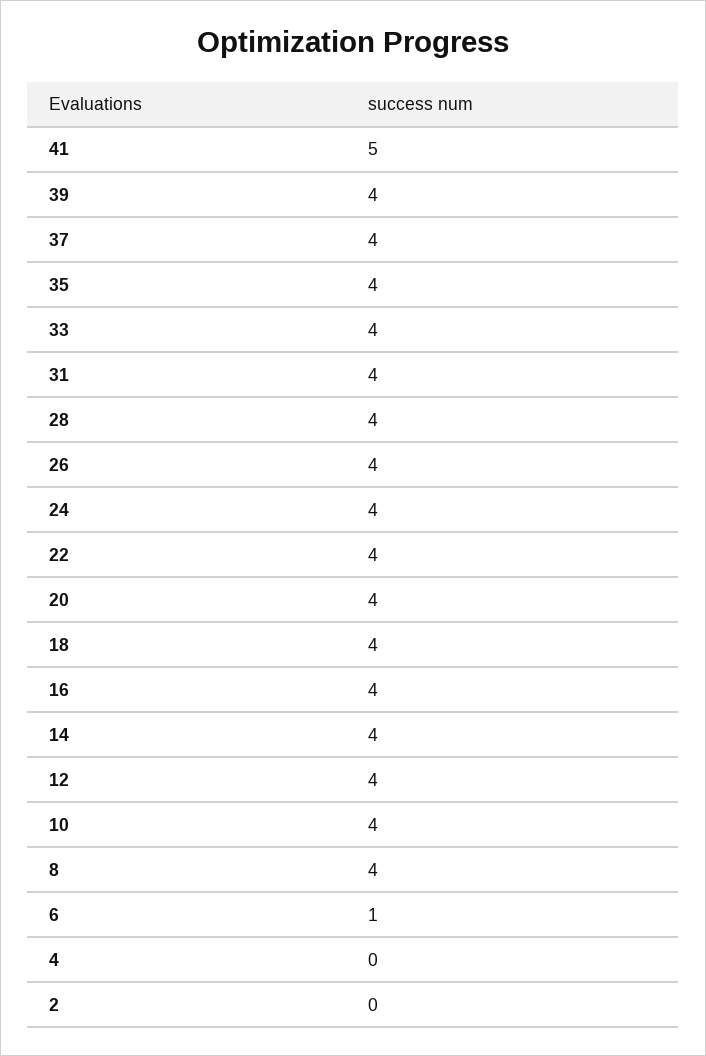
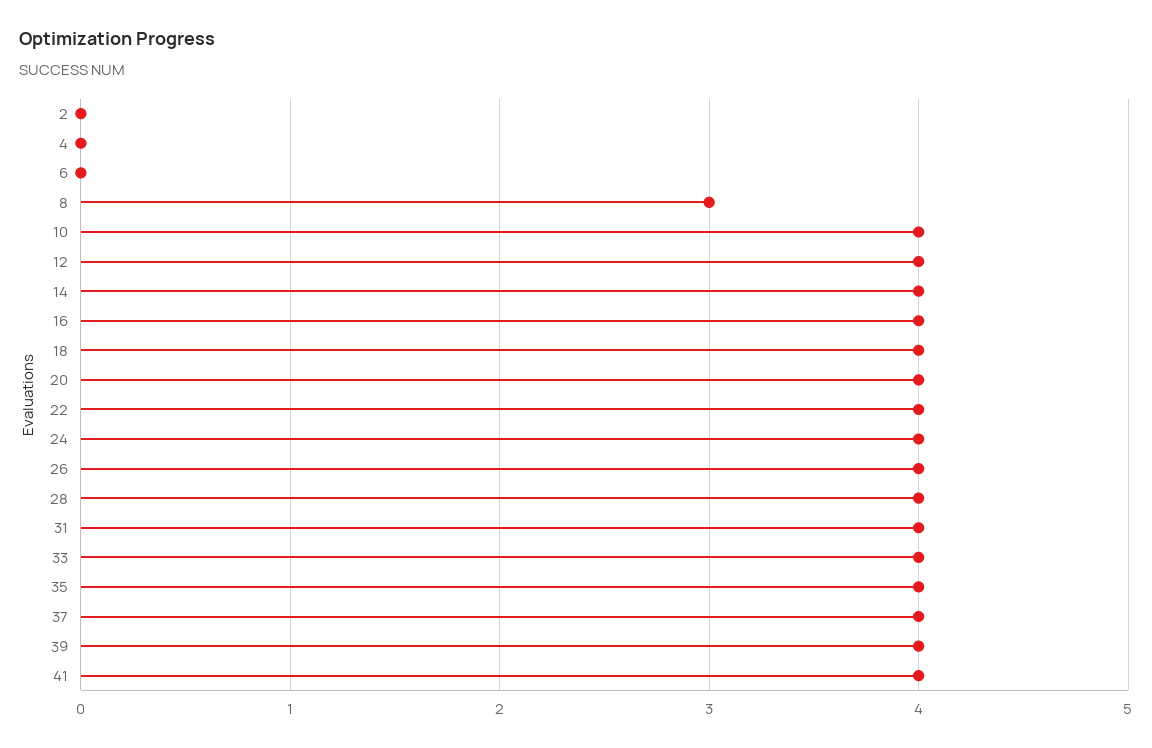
  {
-   "41": 5,
+   "41": 4,
    "39": 4,
    "37": 4,
    "35": 4,
    "33": 4,
    "31": 4,
    "28": 4,
    "26": 4,
    "24": 4,
    "22": 4,
    "20": 4,
    "18": 4,
    "16": 4,
    "14": 4,
    "12": 4,
    "10": 4,
-   "8": 4,
+   "8": 3,
-   "6": 1,
+   "6": 0,
    "4": 0,
    "2": 0
  }

